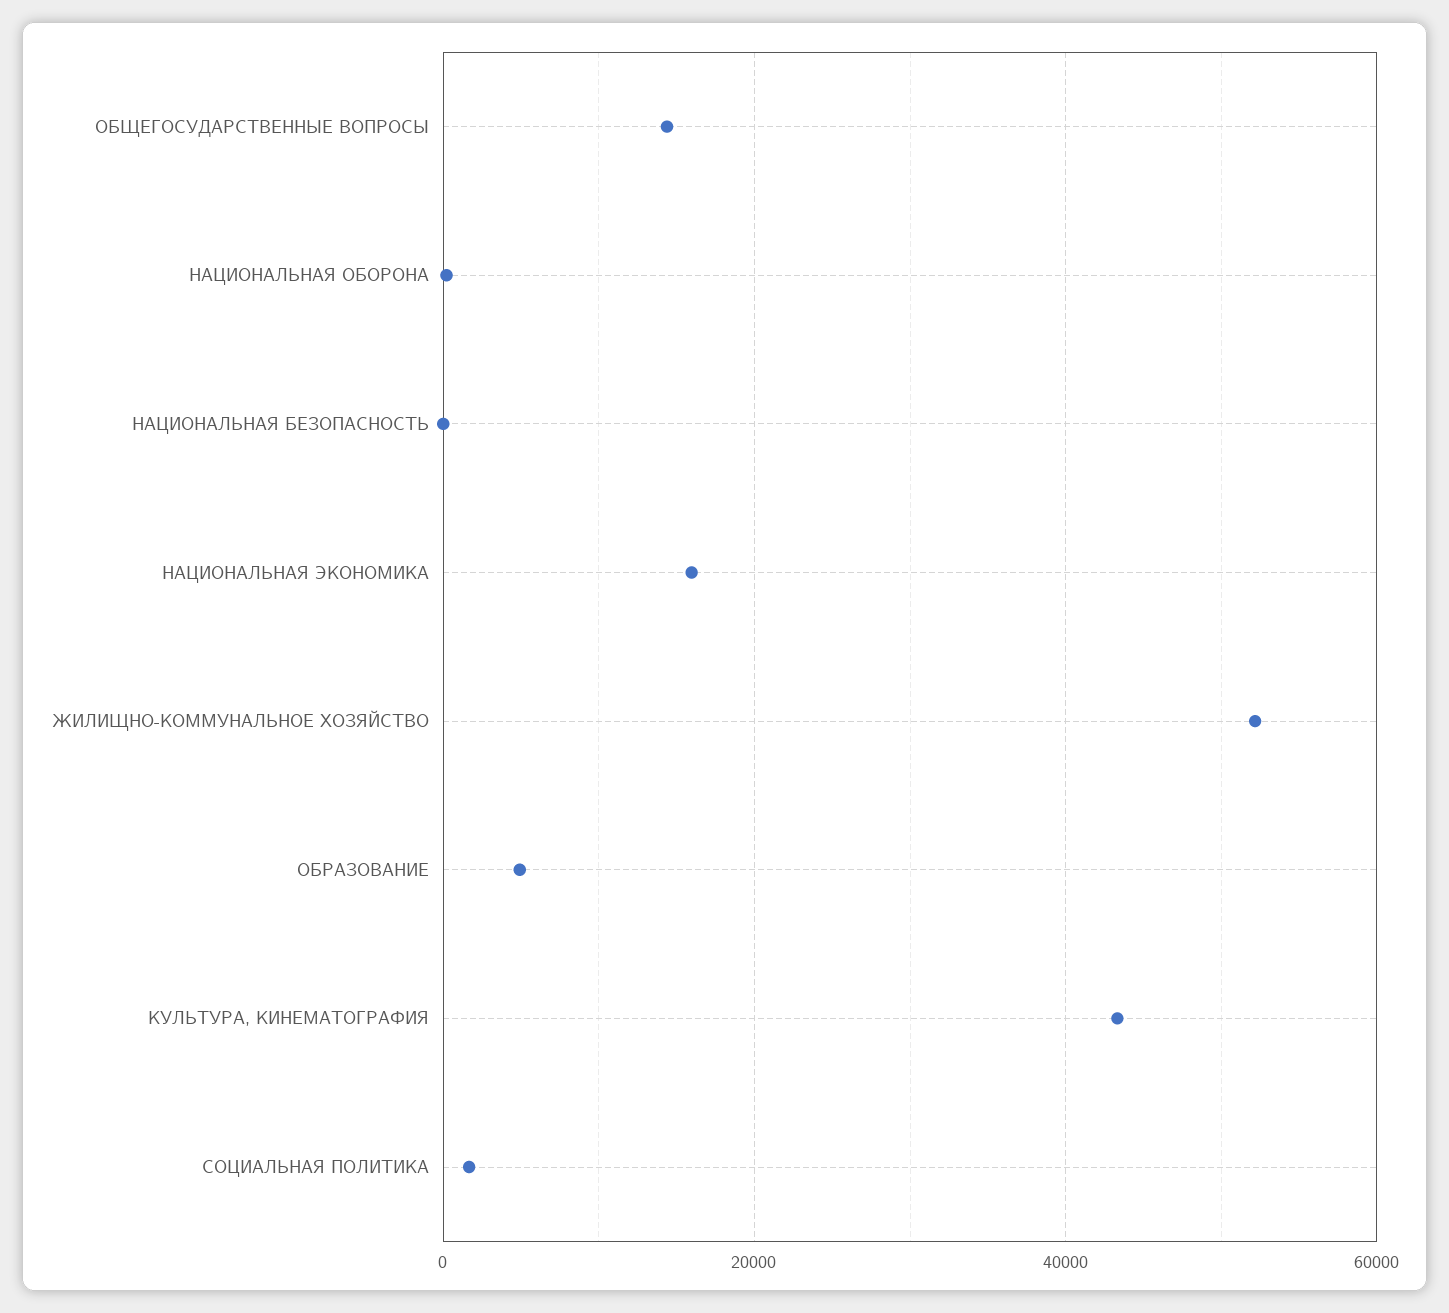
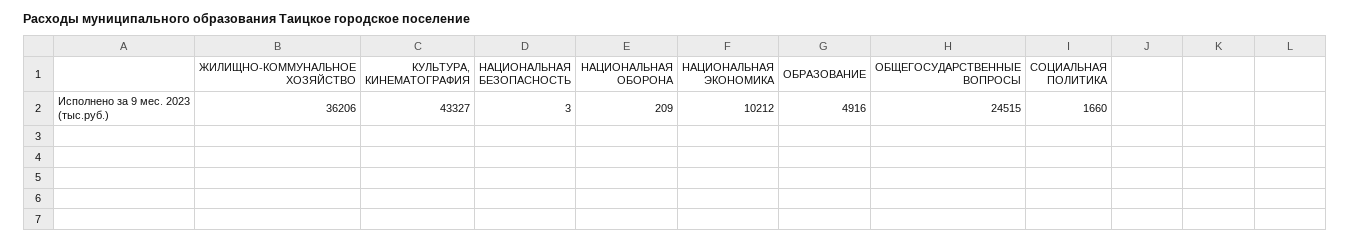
  {
-   "ОБЩЕГОСУДАРСТВЕННЫЕ ВОПРОСЫ": 14000,
+   "ОБЩЕГОСУДАРСТВЕННЫЕ ВОПРОСЫ": 24515,
    "НАЦИОНАЛЬНАЯ ОБОРОНА": 209,
    "НАЦИОНАЛЬНАЯ БЕЗОПАСНОСТЬ": 3,
-   "НАЦИОНАЛЬНАЯ ЭКОНОМИКА": 16000,
+   "НАЦИОНАЛЬНАЯ ЭКОНОМИКА": 10212,
-   "ЖИЛИЩНО-КОММУНАЛЬНОЕ ХОЗЯЙСТВО": 52000,
+   "ЖИЛИЩНО-КОММУНАЛЬНОЕ ХОЗЯЙСТВО": 36206,
    "ОБРАЗОВАНИЕ": 4916,
    "КУЛЬТУРА, КИНЕМАТОГРАФИЯ": 43327,
    "СОЦИАЛЬНАЯ ПОЛИТИКА": 1660
  }

